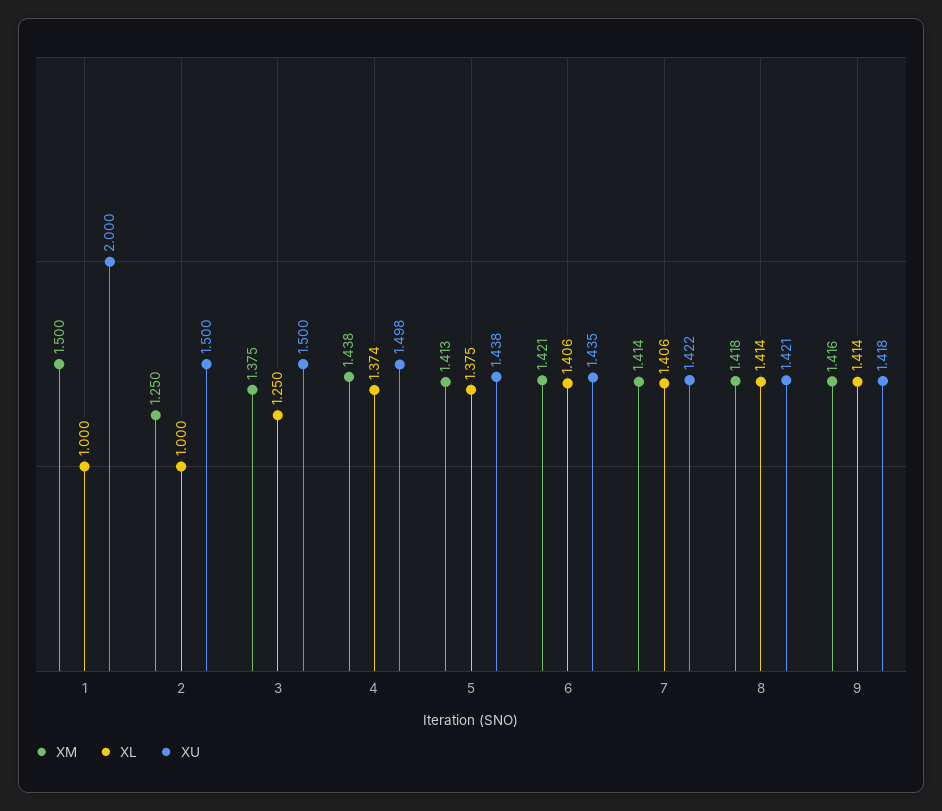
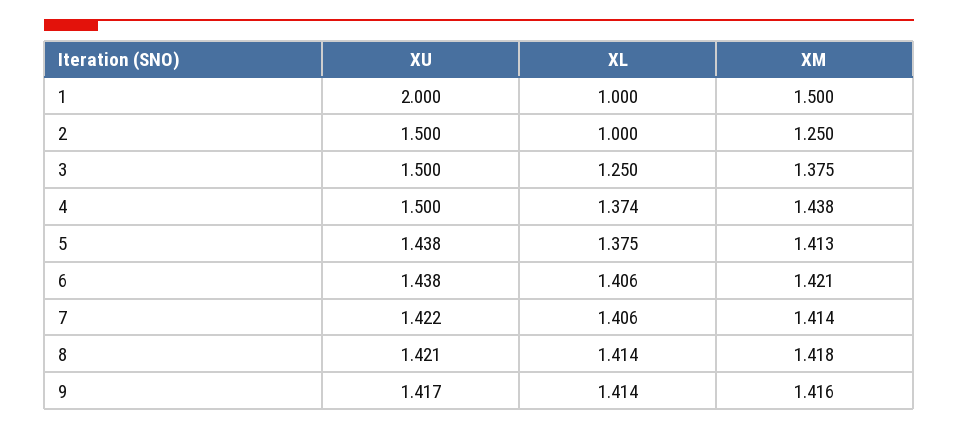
  {
    "XM": {
      "1": 1.5,
      "2": 1.25,
      "3": 1.375,
      "4": 1.438,
      "5": 1.413,
      "6": 1.421,
      "7": 1.414,
      "8": 1.418,
      "9": 1.416
    },
    "XL": {
      "1": 1,
      "2": 1,
      "3": 1.25,
      "4": 1.374,
      "5": 1.375,
      "6": 1.406,
      "7": 1.406,
      "8": 1.414,
      "9": 1.414
    },
    "XU": {
      "1": 2,
      "2": 1.5,
      "3": 1.5,
-     "4": 1.498,
+     "4": 1.5,
      "5": 1.438,
-     "6": 1.435,
+     "6": 1.438,
      "7": 1.422,
      "8": 1.421,
-     "9": 1.418
+     "9": 1.417
    }
  }

